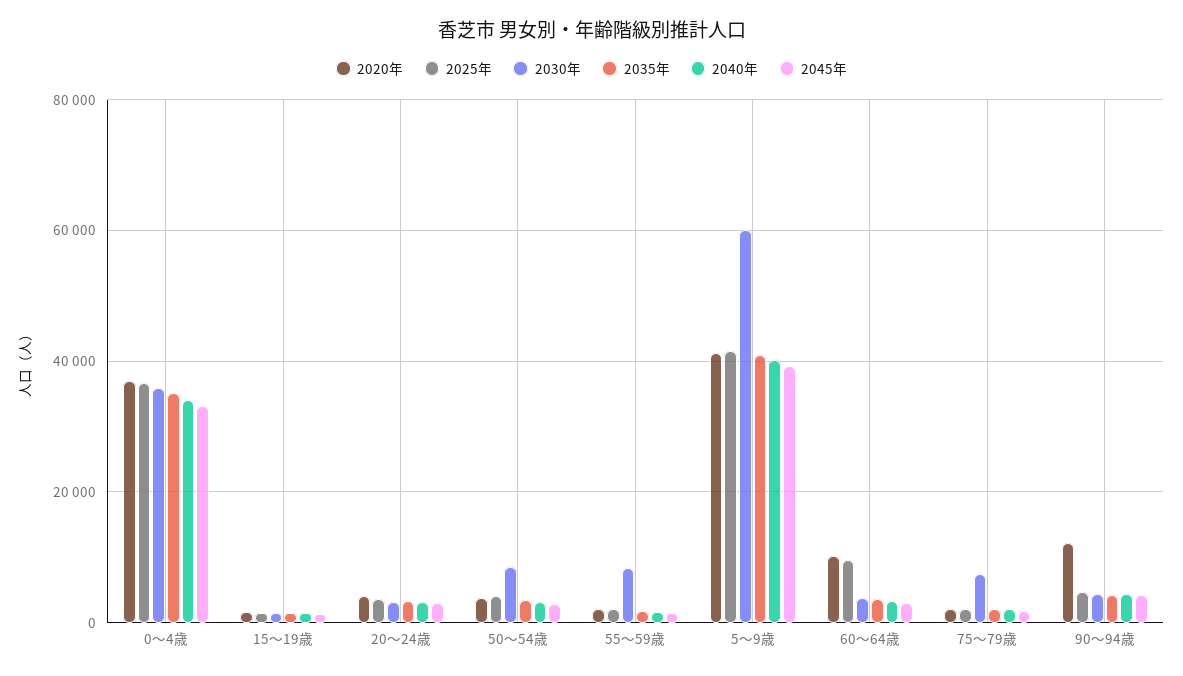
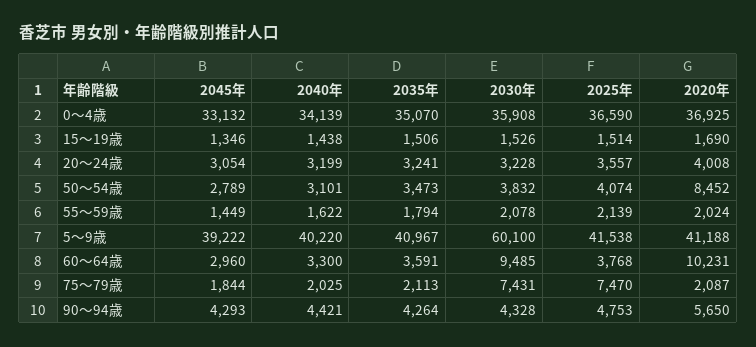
  {
    "2020年": {
      "0～4歳": 36925,
      "15～19歳": 1690,
      "20～24歳": 4008,
-     "50～54歳": 4000,
+     "50～54歳": 8452,
      "55～59歳": 2024,
      "5～9歳": 41188,
      "60～64歳": 10231,
      "75～79歳": 2087,
-     "90～94歳": 12000
+     "90～94歳": 5650
    },
    "2025年": {
      "0～4歳": 36590,
      "15～19歳": 1514,
      "20～24歳": 3557,
      "50～54歳": 4074,
      "55～59歳": 2139,
      "5～9歳": 41538,
-     "60～64歳": 10000,
+     "60～64歳": 3768,
-     "75～79歳": 2000,
+     "75～79歳": 7470,
      "90～94歳": 4753
    },
    "2030年": {
      "0～4歳": 35908,
      "15～19歳": 1526,
      "20～24歳": 3228,
-     "50～54歳": 8000,
+     "50～54歳": 3832,
-     "55～59歳": 8000,
+     "55～59歳": 2078,
      "5～9歳": 60100,
-     "60～64歳": 4000,
+     "60～64歳": 9485,
      "75～79歳": 7431,
      "90～94歳": 4328
    },
    "2035年": {
      "0～4歳": 35070,
      "15～19歳": 1506,
      "20～24歳": 3241,
      "50～54歳": 3473,
      "55～59歳": 1794,
      "5～9歳": 40967,
      "60～64歳": 3591,
      "75～79歳": 2113,
      "90～94歳": 4264
    },
    "2040年": {
      "0～4歳": 34139,
      "15～19歳": 1438,
      "20～24歳": 3199,
      "50～54歳": 3101,
      "55～59歳": 1622,
      "5～9歳": 40220,
      "60～64歳": 3300,
      "75～79歳": 2025,
      "90～94歳": 4421
    },
    "2045年": {
      "0～4歳": 33132,
      "15～19歳": 1346,
      "20～24歳": 3054,
      "50～54歳": 2789,
      "55～59歳": 1449,
      "5～9歳": 39222,
      "60～64歳": 2960,
      "75～79歳": 1844,
      "90～94歳": 4293
    }
  }

